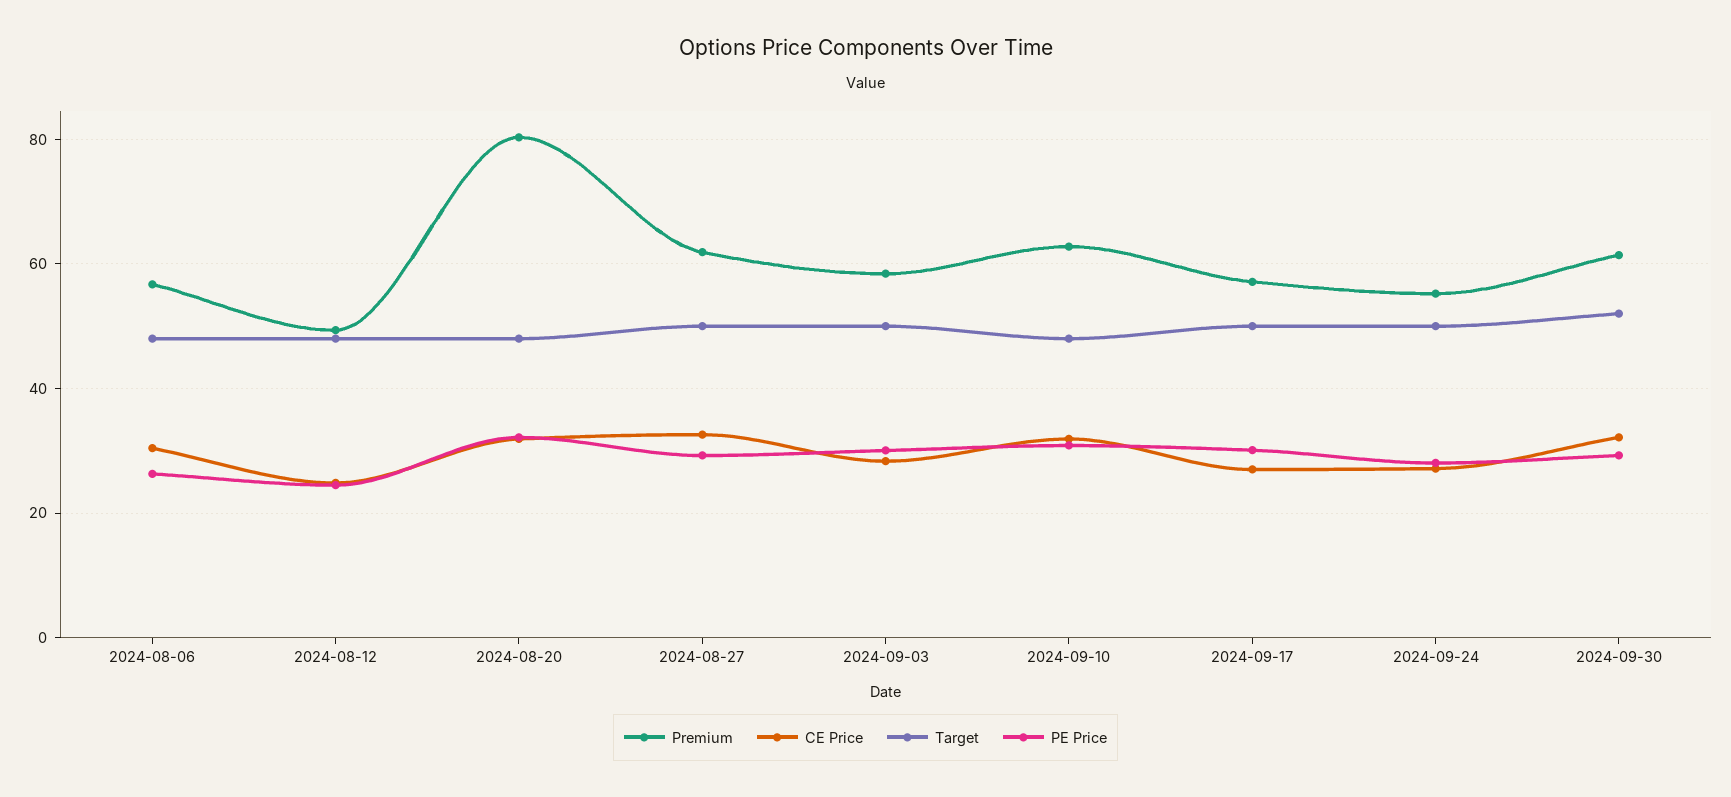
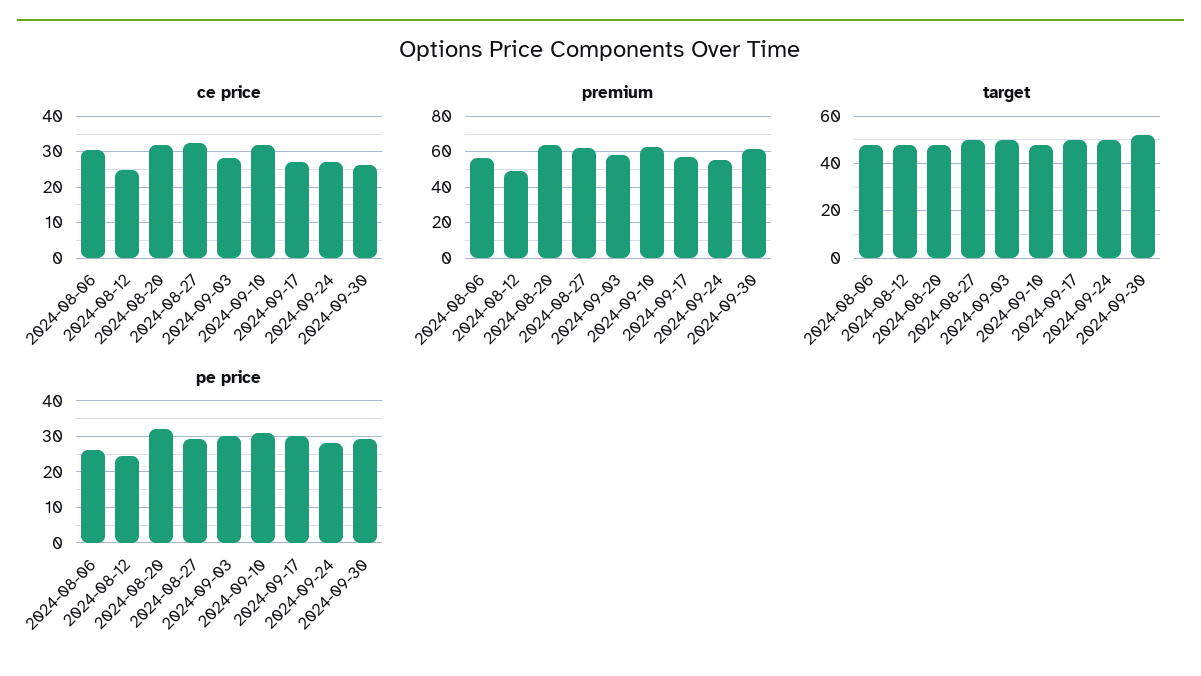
  {
    "Premium": {
      "2024-08-06": 56,
      "2024-08-12": 50,
-     "2024-08-20": 80,
+     "2024-08-20": 65,
      "2024-08-27": 62,
      "2024-09-03": 58,
      "2024-09-10": 62,
      "2024-09-17": 58,
      "2024-09-24": 56,
      "2024-09-30": 62
    },
    "CE Price": {
      "2024-08-06": 30,
      "2024-08-12": 24,
      "2024-08-20": 32,
      "2024-08-27": 32,
      "2024-09-03": 28,
      "2024-09-10": 32,
      "2024-09-17": 28,
      "2024-09-24": 28,
-     "2024-09-30": 32
+     "2024-09-30": 26
    },
    "Target": {
      "2024-08-06": 48,
      "2024-08-12": 48,
      "2024-08-20": 48,
      "2024-08-27": 50,
      "2024-09-03": 50,
      "2024-09-10": 48,
      "2024-09-17": 50,
      "2024-09-24": 50,
      "2024-09-30": 52
    },
    "PE Price": {
      "2024-08-06": 26,
      "2024-08-12": 24,
      "2024-08-20": 32,
      "2024-08-27": 30,
      "2024-09-03": 30,
      "2024-09-10": 30,
      "2024-09-17": 30,
      "2024-09-24": 28,
      "2024-09-30": 30
    }
  }

